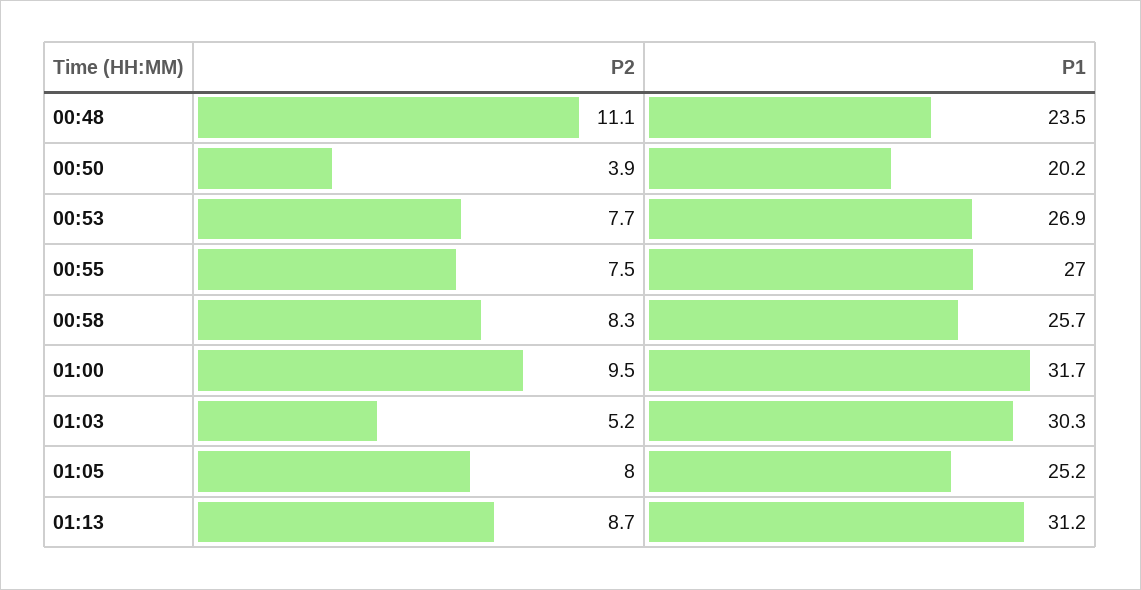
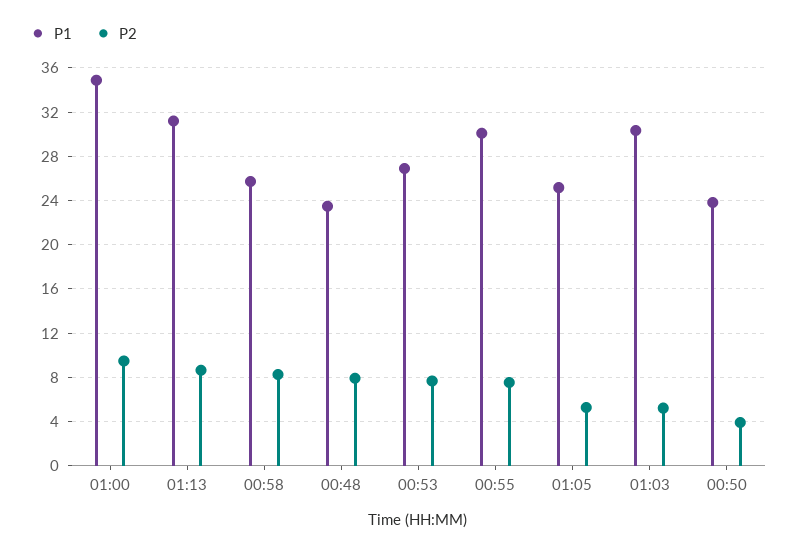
  {
    "P2": {
-     "00:48": 11.1,
+     "00:48": 8,
      "00:50": 3.9,
      "00:53": 7.7,
      "00:55": 7.5,
      "00:58": 8.3,
      "01:00": 9.5,
      "01:03": 5.2,
-     "01:05": 8,
+     "01:05": 5,
      "01:13": 8.7
    },
    "P1": {
      "00:48": 23.5,
-     "00:50": 20.2,
+     "00:50": 24,
      "00:53": 26.9,
-     "00:55": 27,
+     "00:55": 30,
      "00:58": 25.7,
-     "01:00": 31.7,
+     "01:00": 35,
      "01:03": 30.3,
      "01:05": 25.2,
      "01:13": 31.2
    }
  }

